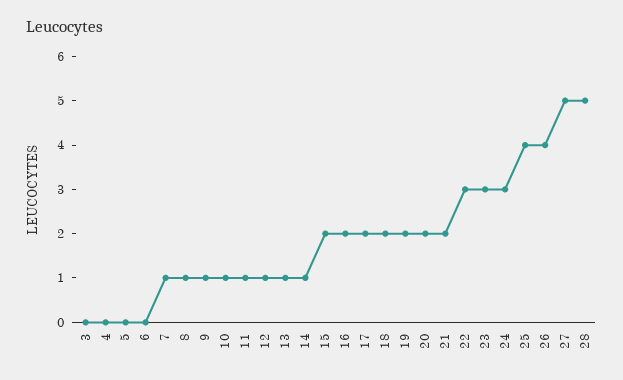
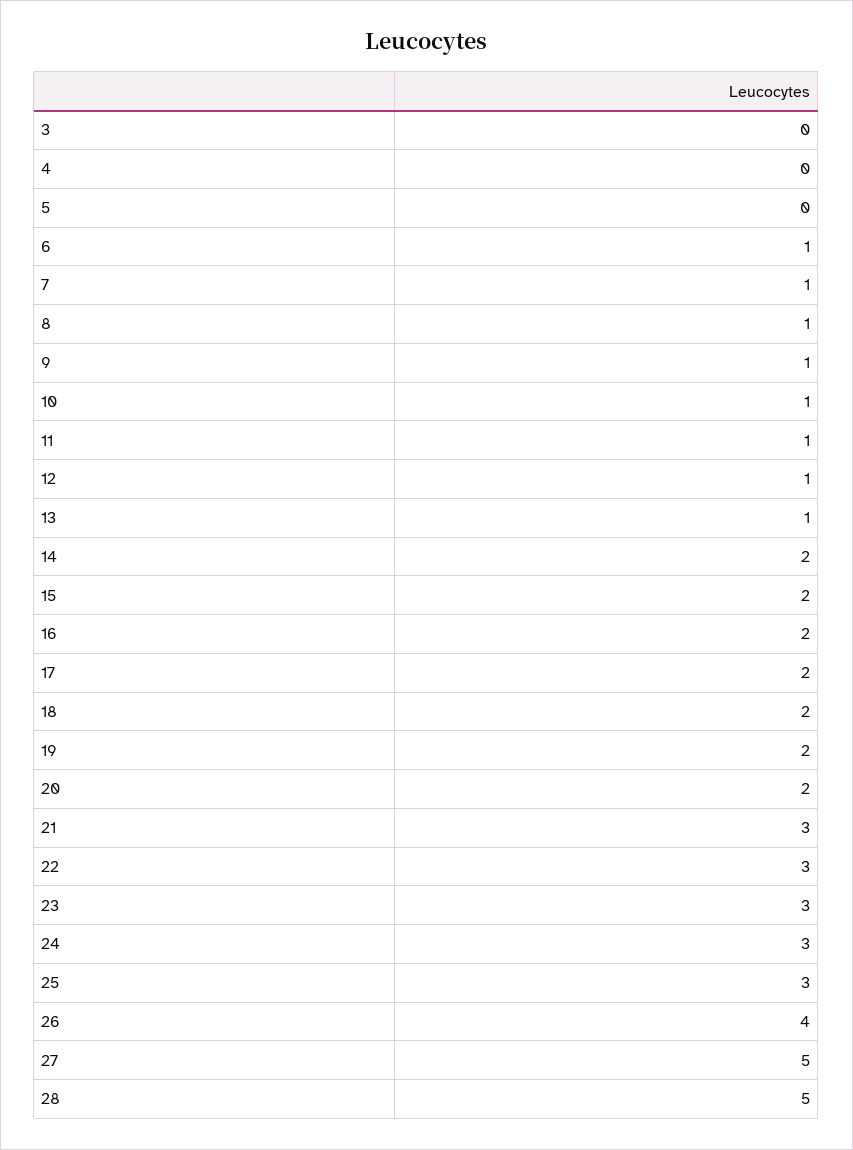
  {
    "3": 0,
    "4": 0,
    "5": 0,
-   "6": 0,
+   "6": 1,
    "7": 1,
    "8": 1,
    "9": 1,
    "10": 1,
    "11": 1,
    "12": 1,
    "13": 1,
-   "14": 1,
+   "14": 2,
    "15": 2,
    "16": 2,
    "17": 2,
    "18": 2,
    "19": 2,
    "20": 2,
-   "21": 2,
+   "21": 3,
    "22": 3,
    "23": 3,
    "24": 3,
-   "25": 4,
+   "25": 3,
    "26": 4,
    "27": 5,
    "28": 5
  }

